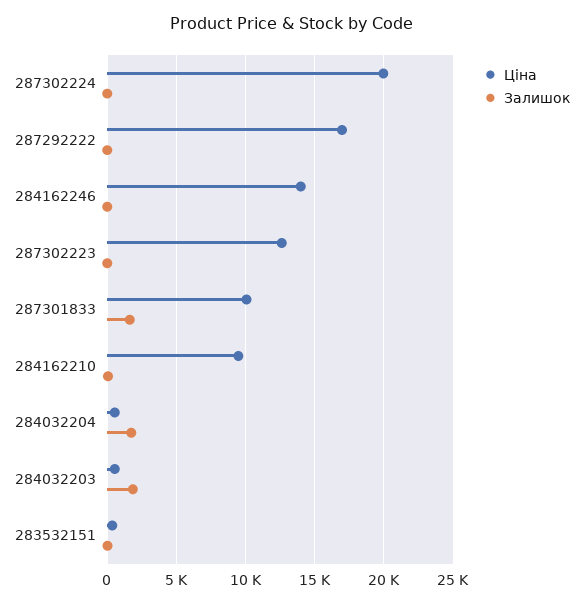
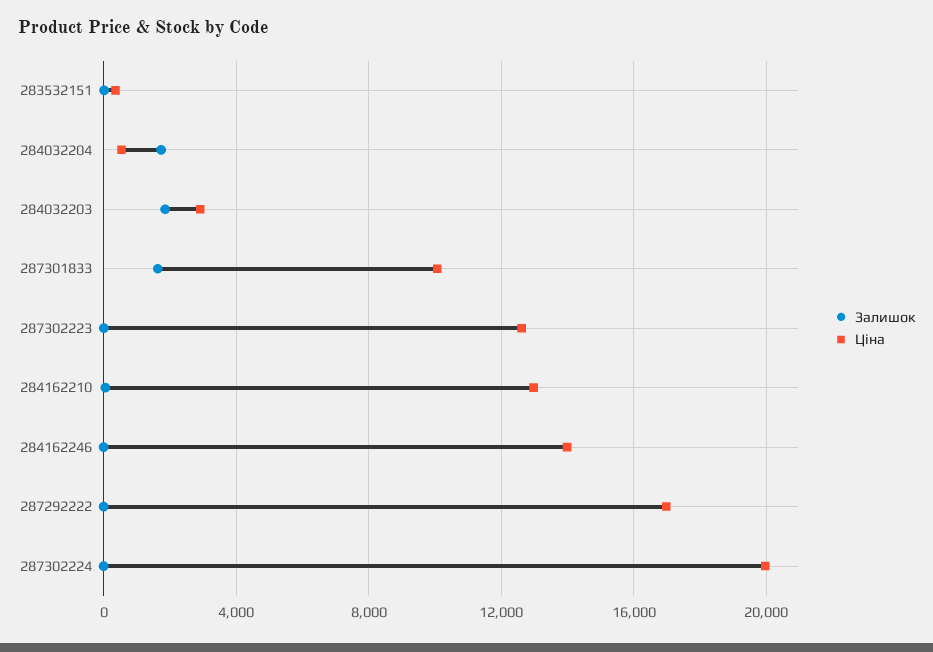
  {
    "Ціна": {
      "287302224": 20000,
      "287292222": 17000,
      "284162246": 14000,
      "287302223": 12500,
      "287301833": 10000,
-     "284162210": 9500,
+     "284162210": 13000,
      "284032204": 500,
-     "284032203": 500,
+     "284032203": 3000,
      "283532151": 500
    },
    "Залишок": {
      "287302224": 0,
      "287292222": 0,
      "284162246": 0,
      "287302223": 0,
      "287301833": 1500,
      "284162210": 0,
      "284032204": 1500,
      "284032203": 2000,
      "283532151": 0
    }
  }

